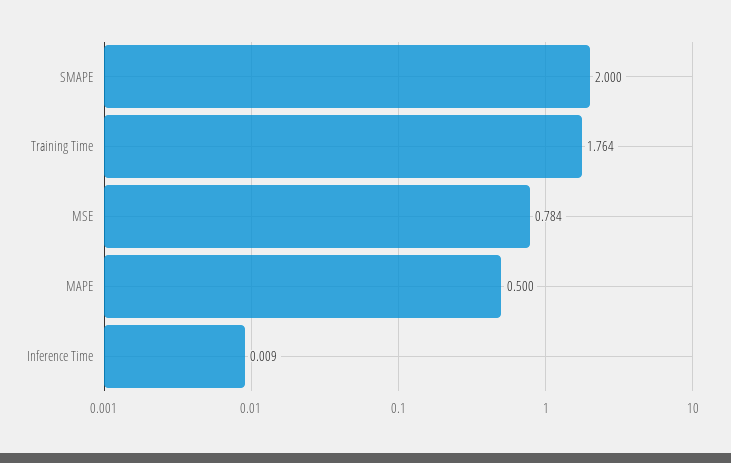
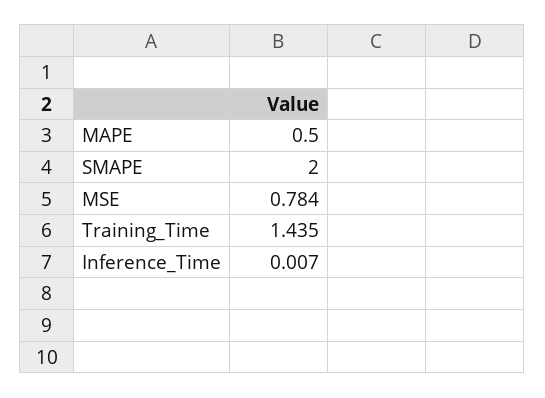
  {
    "SMAPE": 2,
-   "Training Time": 1.764,
+   "Training Time": 1.435,
    "MSE": 0.784,
    "MAPE": 0.5,
-   "Inference Time": 0.009
+   "Inference Time": 0.007
  }

